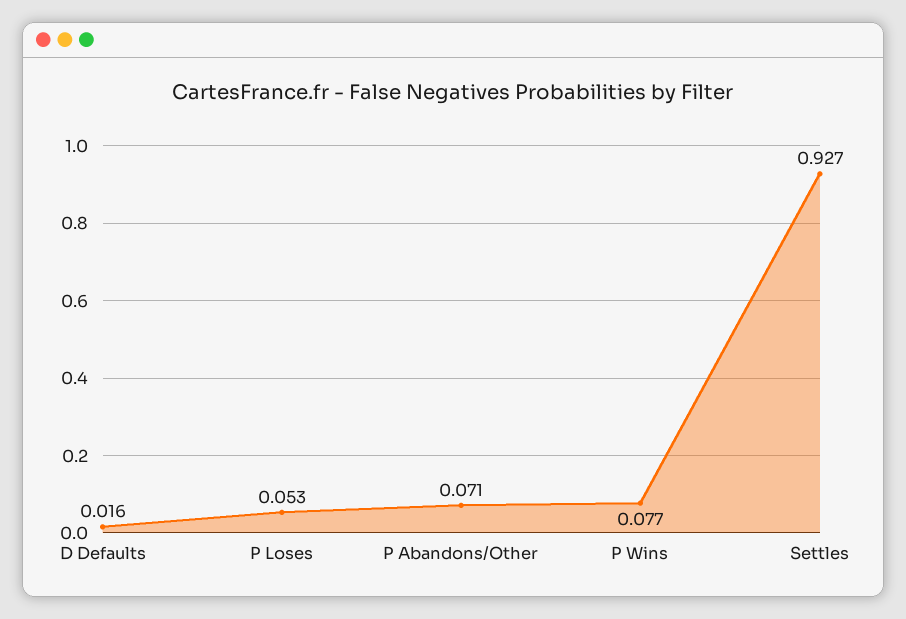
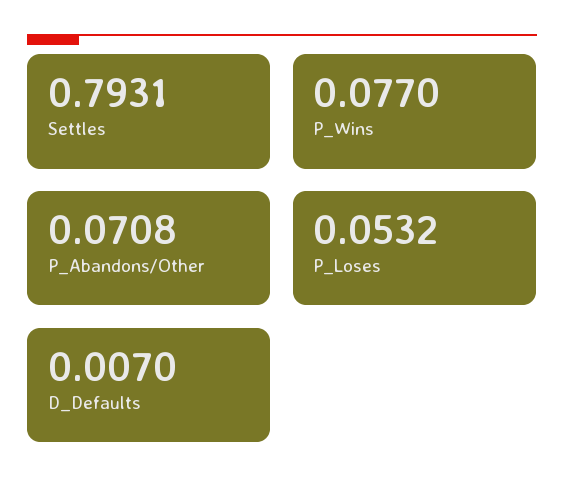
  {
-   "D Defaults": 0.016,
+   "D Defaults": 0.007,
    "P Loses": 0.0532,
    "P Abandons/Other": 0.0708,
    "P Wins": 0.077,
-   "Settles": 0.927
+   "Settles": 0.7931
  }

